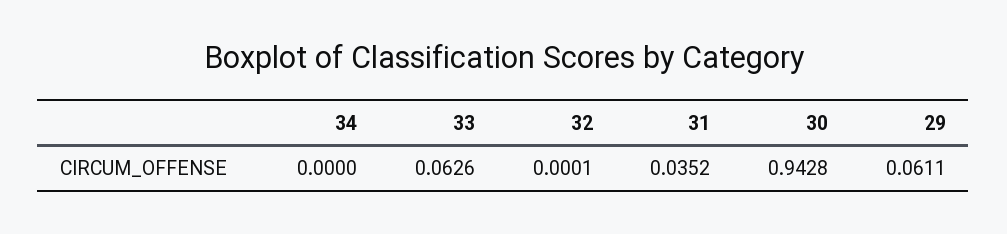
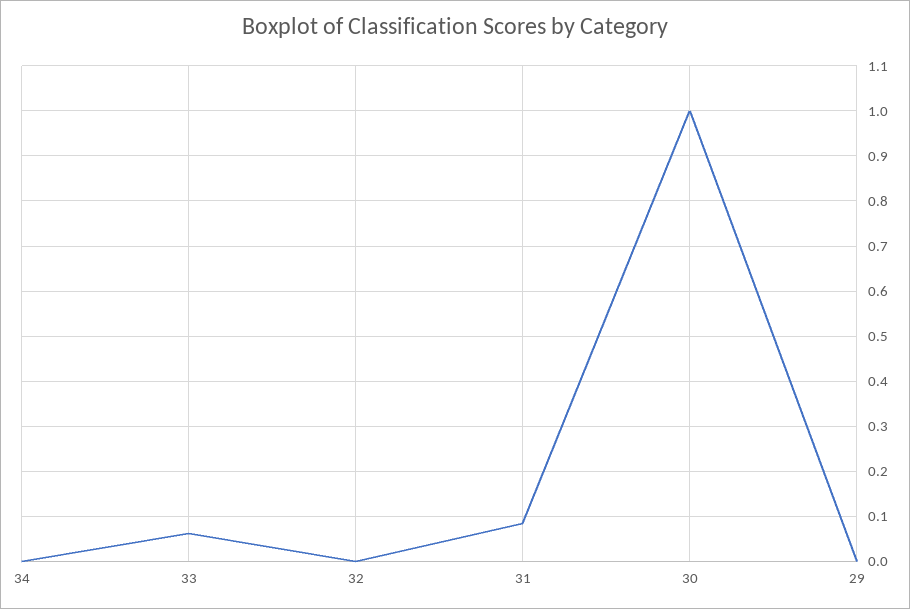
  {
    "34": 0,
    "33": 0.0626,
    "32": 0.0001,
-   "31": 0.0352,
+   "31": 0.08,
-   "30": 0.9428,
+   "30": 1,
-   "29": 0.0611
+   "29": 0
  }

